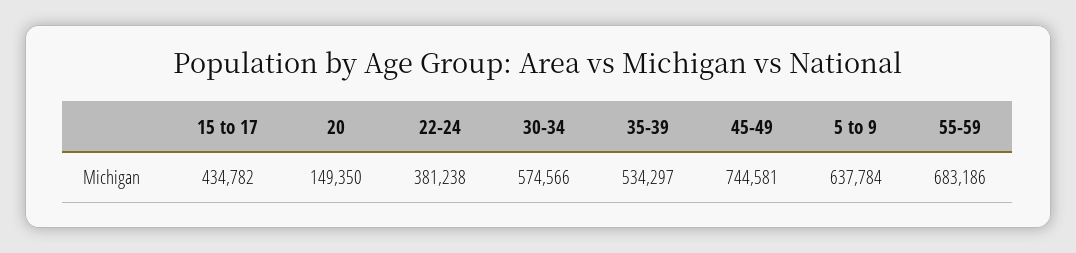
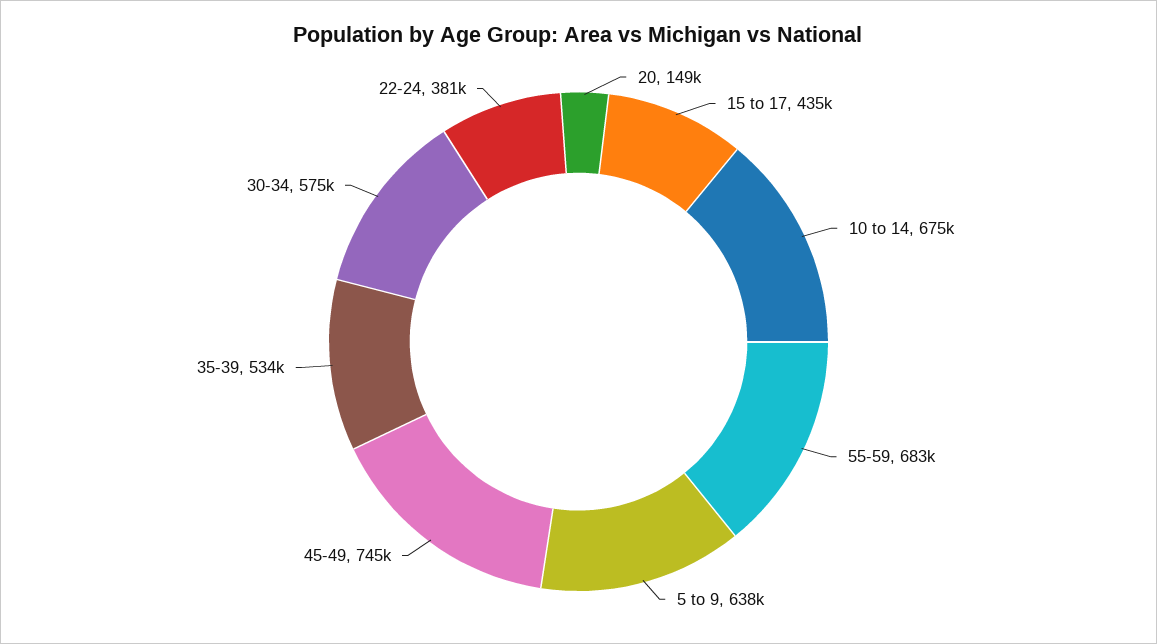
  {
    "15 to 17": 434782,
    "20": 149350,
    "22-24": 381238,
    "30-34": 574566,
    "35-39": 534297,
    "45-49": 744581,
    "5 to 9": 637784,
-   "55-59": 683186
+   "55-59": 683186,
+   "10 to 14": 675000
  }

